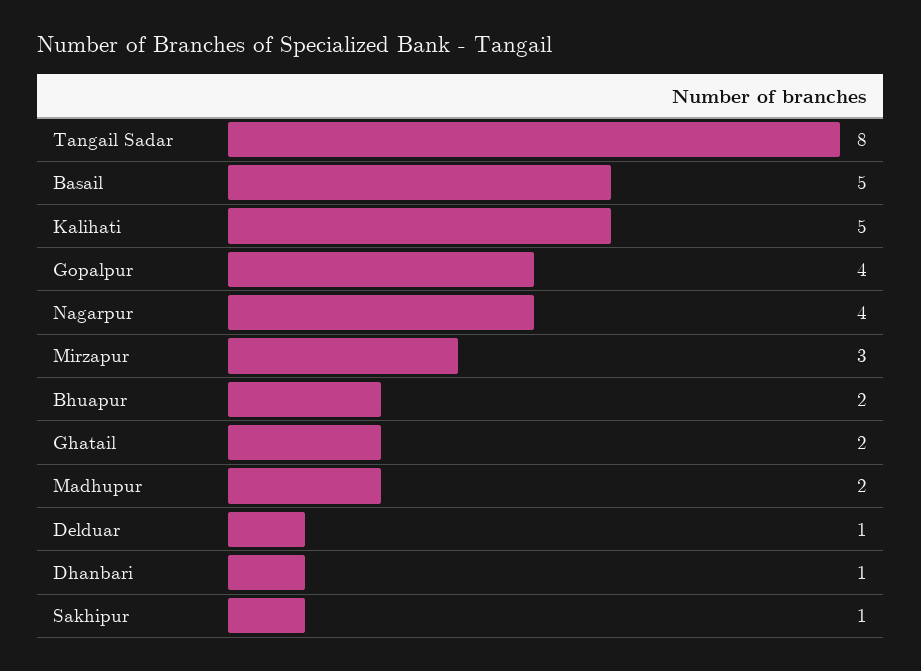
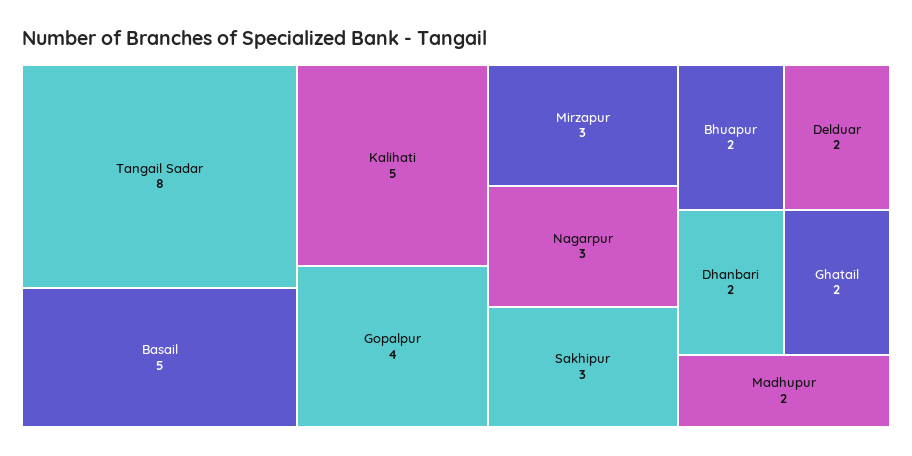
  {
    "Tangail Sadar": 8,
    "Basail": 5,
    "Kalihati": 5,
    "Gopalpur": 4,
-   "Nagarpur": 4,
+   "Nagarpur": 3,
    "Mirzapur": 3,
    "Bhuapur": 2,
    "Ghatail": 2,
    "Madhupur": 2,
-   "Delduar": 1,
+   "Delduar": 2,
-   "Dhanbari": 1,
+   "Dhanbari": 2,
-   "Sakhipur": 1
+   "Sakhipur": 3
  }

